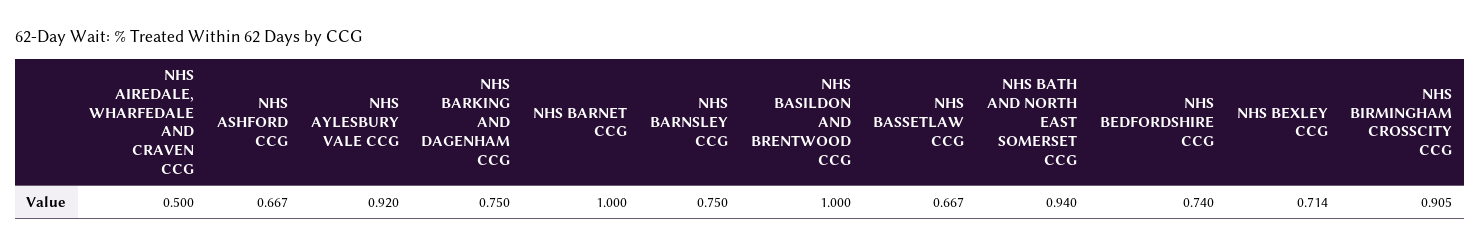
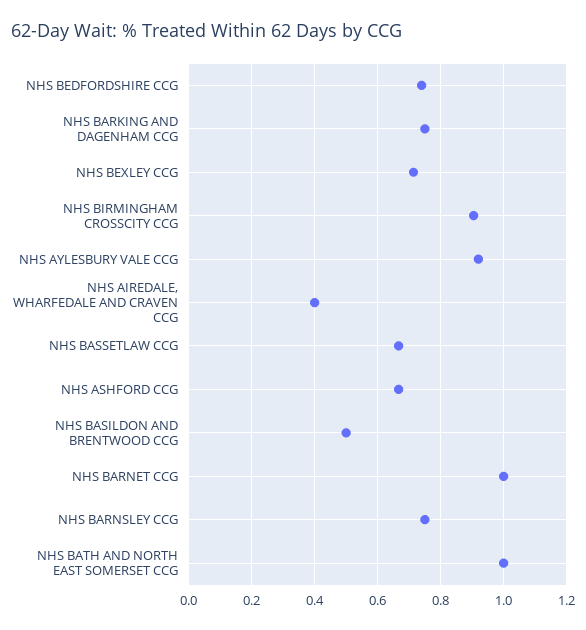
  {
-   "NHS AIREDALE, WHARFEDALE AND CRAVEN CCG": 0.5,
+   "NHS AIREDALE, WHARFEDALE AND CRAVEN CCG": 0.4,
    "NHS ASHFORD CCG": 0.667,
    "NHS AYLESBURY VALE CCG": 0.92,
    "NHS BARKING AND DAGENHAM CCG": 0.75,
    "NHS BARNET CCG": 1,
    "NHS BARNSLEY CCG": 0.75,
-   "NHS BASILDON AND BRENTWOOD CCG": 1,
+   "NHS BASILDON AND BRENTWOOD CCG": 0.5,
    "NHS BASSETLAW CCG": 0.667,
-   "NHS BATH AND NORTH EAST SOMERSET CCG": 0.94,
+   "NHS BATH AND NORTH EAST SOMERSET CCG": 1,
    "NHS BEDFORDSHIRE CCG": 0.74,
    "NHS BEXLEY CCG": 0.714,
    "NHS BIRMINGHAM CROSSCITY CCG": 0.905
  }

